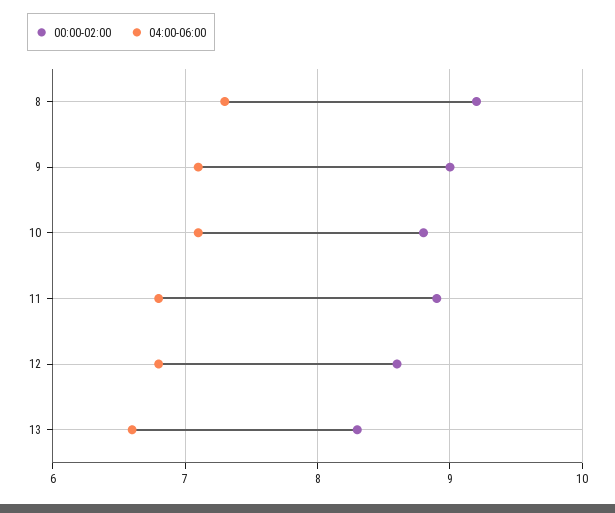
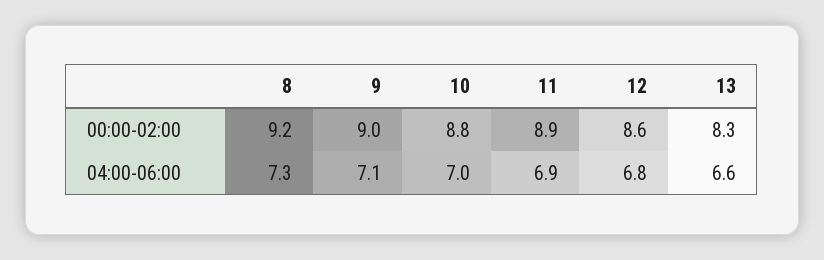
  {
    "00:00-02:00": {
      "8": 9.2,
      "9": 9,
      "10": 8.8,
      "11": 8.9,
      "12": 8.6,
      "13": 8.3
    },
    "04:00-06:00": {
      "8": 7.3,
      "9": 7.1,
-     "10": 7.1,
+     "10": 7,
-     "11": 6.8,
+     "11": 6.9,
      "12": 6.8,
      "13": 6.6
    }
  }

